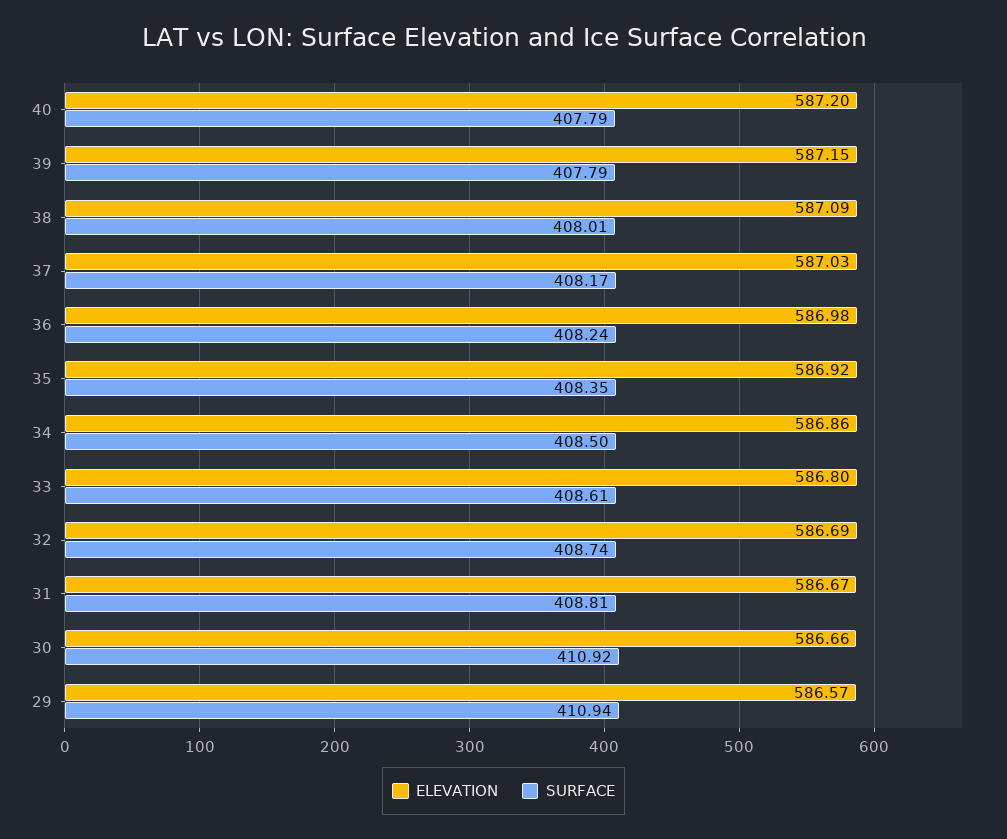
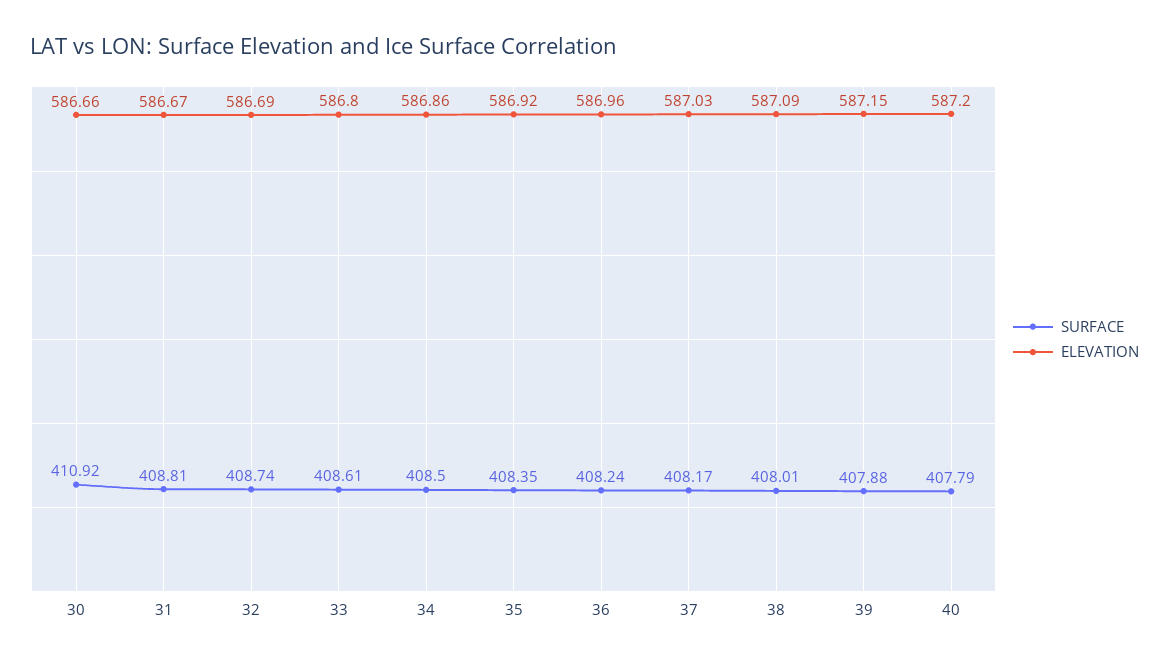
  {
    "ELEVATION": {
      "40": 587.2,
      "39": 587.15,
      "38": 587.09,
      "37": 587.03,
-     "36": 586.98,
+     "36": 586.96,
      "35": 586.92,
      "34": 586.86,
      "33": 586.8,
      "32": 586.69,
      "31": 586.67,
-     "30": 586.66,
+     "30": 586.66
-     "29": 586.57
    },
    "SURFACE": {
      "40": 407.79,
-     "39": 407.79,
+     "39": 407.88,
      "38": 408.01,
      "37": 408.17,
      "36": 408.24,
      "35": 408.35,
      "34": 408.5,
      "33": 408.61,
      "32": 408.74,
      "31": 408.81,
-     "30": 410.92,
+     "30": 410.92
-     "29": 410.94
    }
  }

